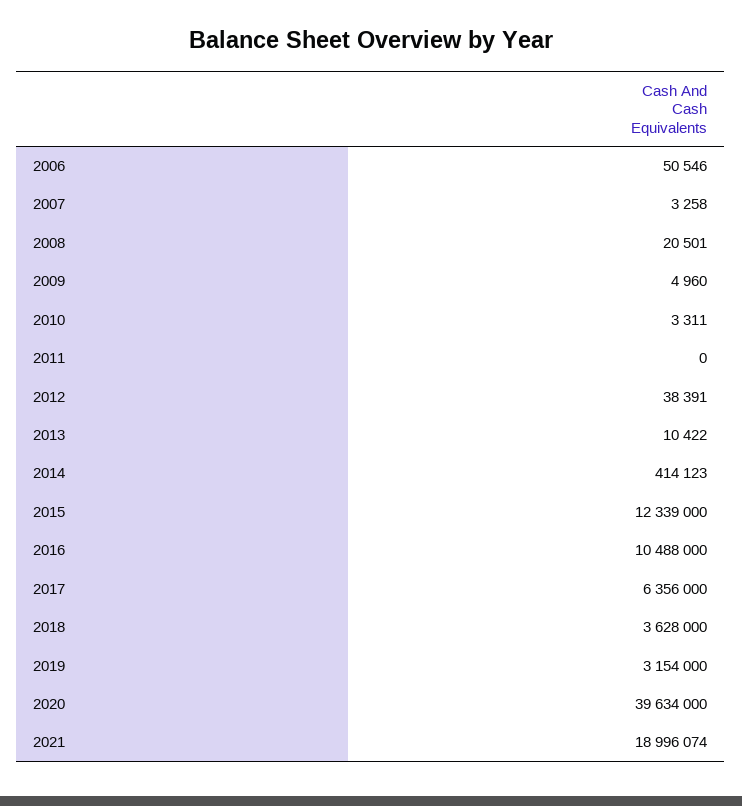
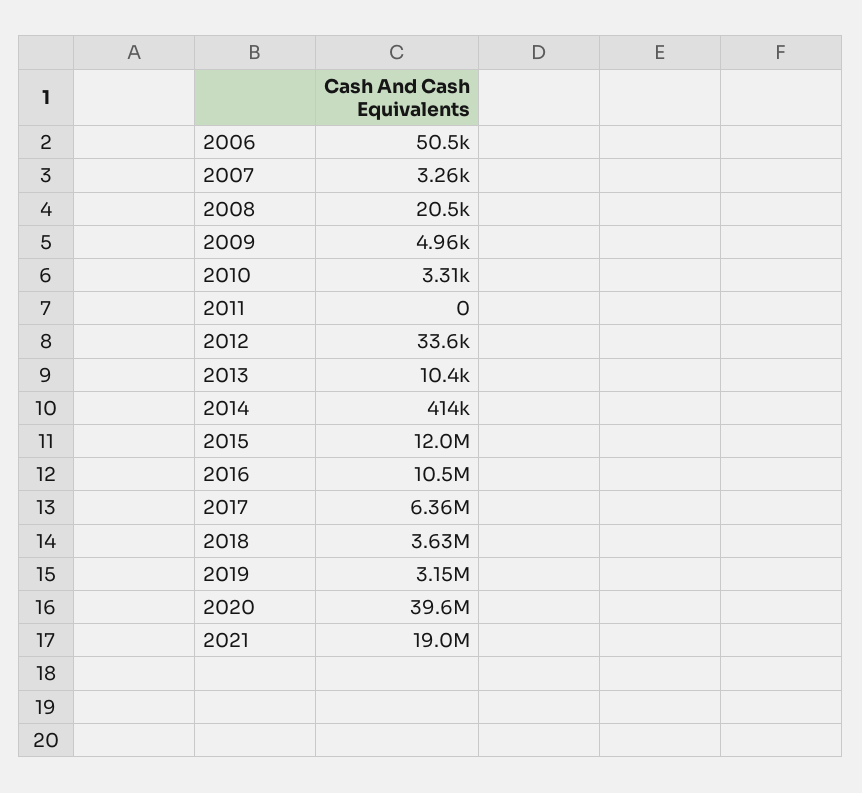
  {
    "2006": 50546,
    "2007": 3258,
    "2008": 20501,
    "2009": 4960,
    "2010": 3311,
    "2011": 0,
-   "2012": 38391,
+   "2012": 33600,
    "2013": 10422,
    "2014": 414123,
-   "2015": 12339000,
+   "2015": 12000000,
    "2016": 10488000,
    "2017": 6356000,
    "2018": 3628000,
    "2019": 3154000,
    "2020": 39634000,
    "2021": 18996074
  }

